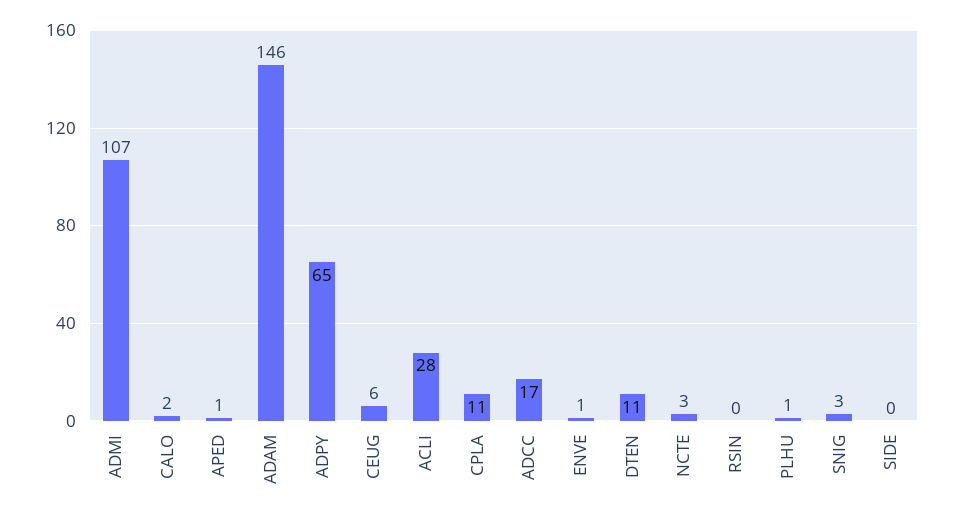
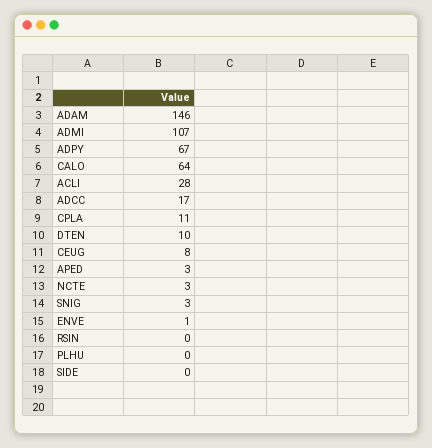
  {
    "ADMI": 107,
-   "CALO": 2,
+   "CALO": 64,
-   "APED": 1,
+   "APED": 3,
    "ADAM": 146,
-   "ADPY": 65,
+   "ADPY": 67,
-   "CEUG": 6,
+   "CEUG": 8,
    "ACLI": 28,
    "CPLA": 11,
    "ADCC": 17,
    "ENVE": 1,
-   "DTEN": 11,
+   "DTEN": 10,
    "NCTE": 3,
    "RSIN": 0,
-   "PLHU": 1,
+   "PLHU": 0,
    "SNIG": 3,
    "SIDE": 0
  }

